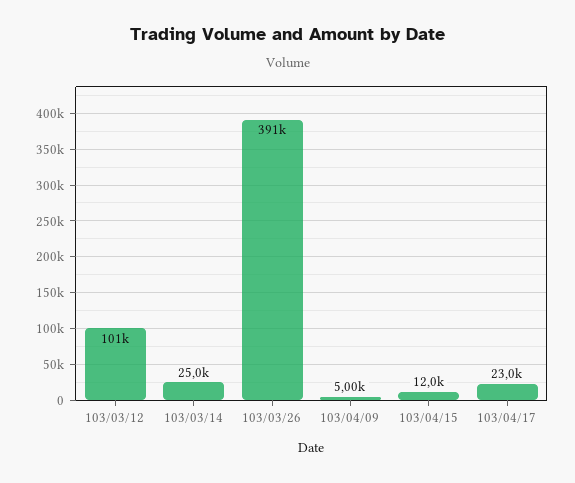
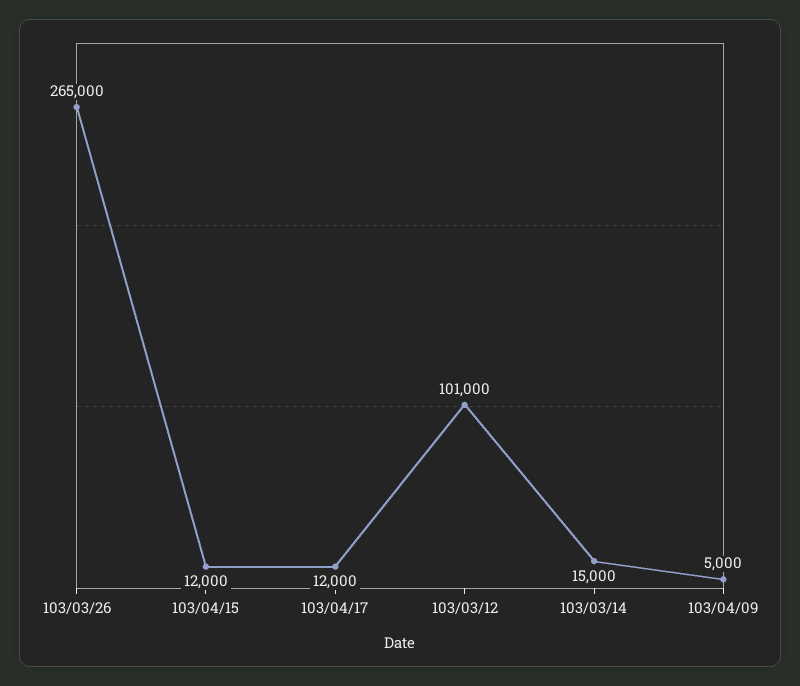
  {
    "103/03/12": 101000,
-   "103/03/14": 25000,
+   "103/03/14": 15000,
-   "103/03/26": 391000,
+   "103/03/26": 265000,
    "103/04/09": 5000,
    "103/04/15": 12000,
-   "103/04/17": 23000
+   "103/04/17": 12000
  }

